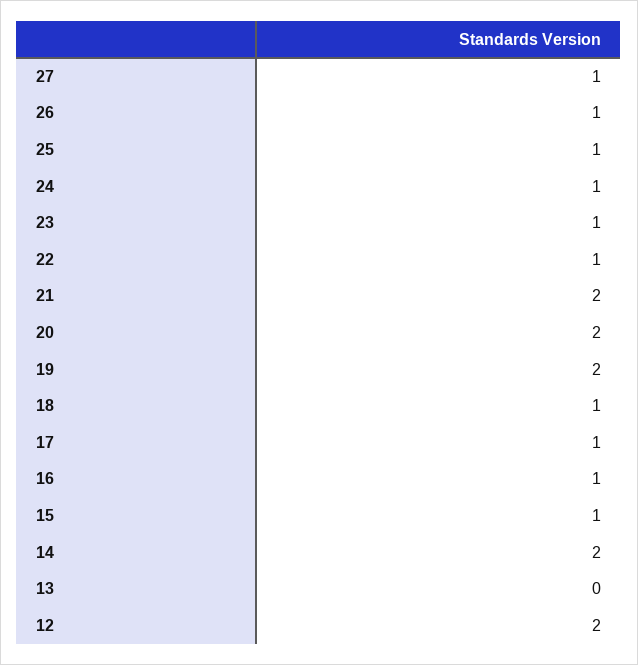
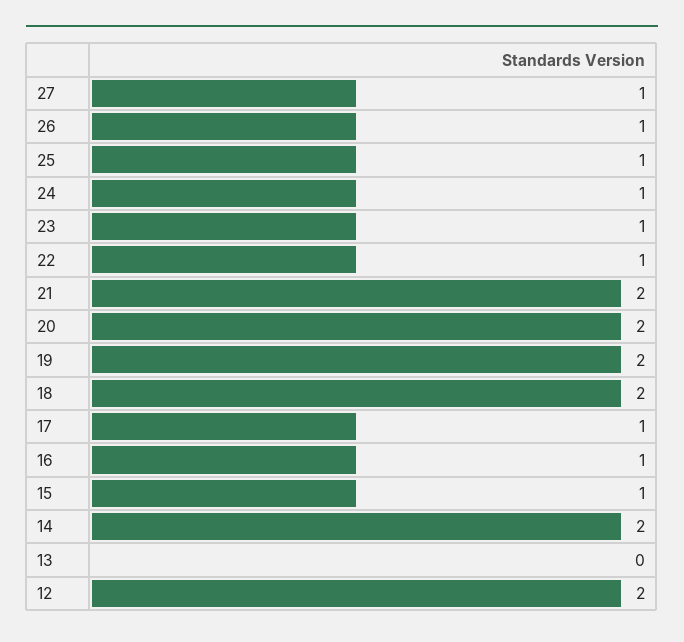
  {
    "27": 1,
    "26": 1,
    "25": 1,
    "24": 1,
    "23": 1,
    "22": 1,
    "21": 2,
    "20": 2,
    "19": 2,
-   "18": 1,
+   "18": 2,
    "17": 1,
    "16": 1,
    "15": 1,
    "14": 2,
    "13": 0,
    "12": 2
  }

